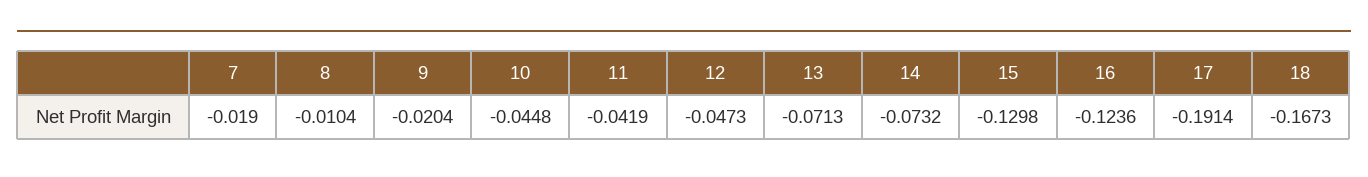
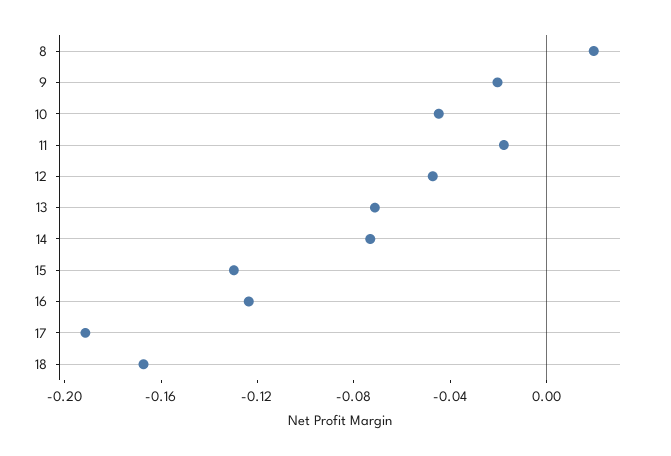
  {
-   "7": -0.019,
-   "8": -0.0104,
+   "8": 0.02,
    "9": -0.0204,
    "10": -0.0448,
-   "11": -0.0419,
+   "11": -0.02,
    "12": -0.0473,
    "13": -0.0713,
    "14": -0.0732,
    "15": -0.1298,
    "16": -0.1236,
    "17": -0.1914,
    "18": -0.1673
  }

